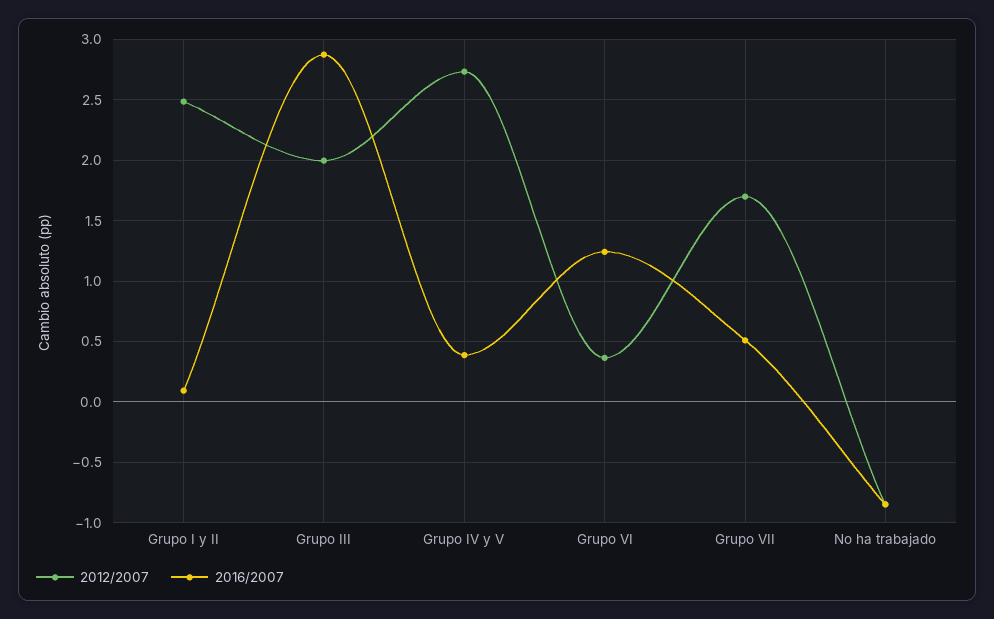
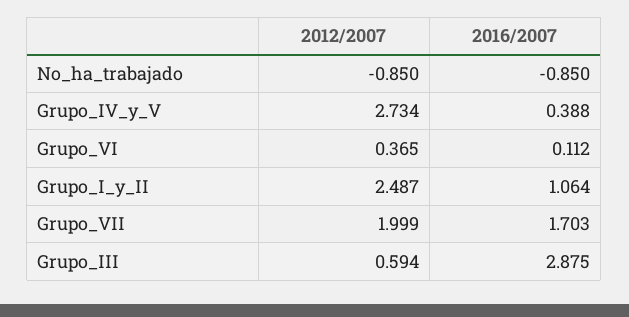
  {
    "2012/2007": {
      "Grupo I y II": 2.487,
-     "Grupo III": 2,
+     "Grupo III": 0.594,
      "Grupo IV y V": 2.734,
      "Grupo VI": 0.365,
-     "Grupo VII": 1.7,
+     "Grupo VII": 1.999,
      "No ha trabajado": -0.85
    },
    "2016/2007": {
-     "Grupo I y II": 0.1,
+     "Grupo I y II": 1.064,
      "Grupo III": 2.875,
      "Grupo IV y V": 0.388,
-     "Grupo VI": 1.25,
+     "Grupo VI": 0.112,
-     "Grupo VII": 0.5,
+     "Grupo VII": 1.703,
      "No ha trabajado": -0.85
    }
  }

